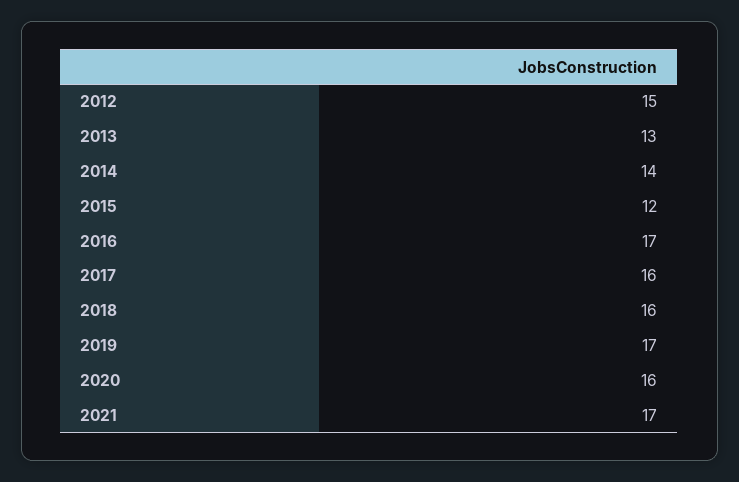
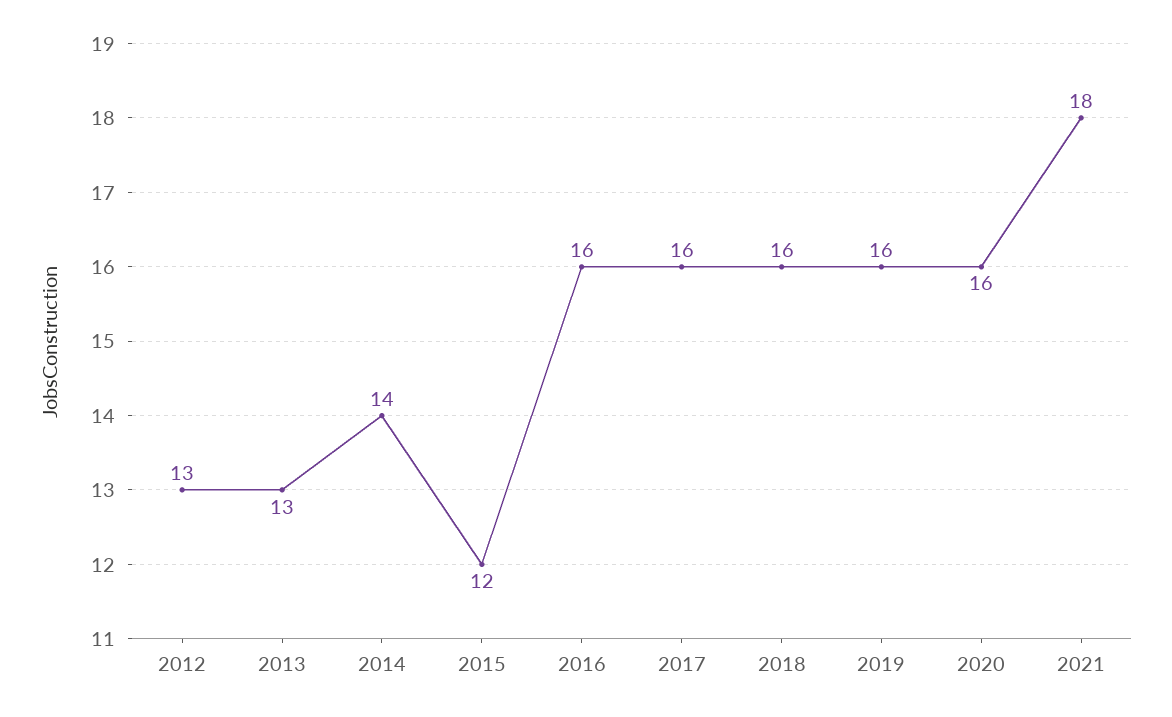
  {
-   "2012": 15,
+   "2012": 13,
    "2013": 13,
    "2014": 14,
    "2015": 12,
-   "2016": 17,
+   "2016": 16,
    "2017": 16,
    "2018": 16,
-   "2019": 17,
+   "2019": 16,
    "2020": 16,
-   "2021": 17
+   "2021": 18
  }

